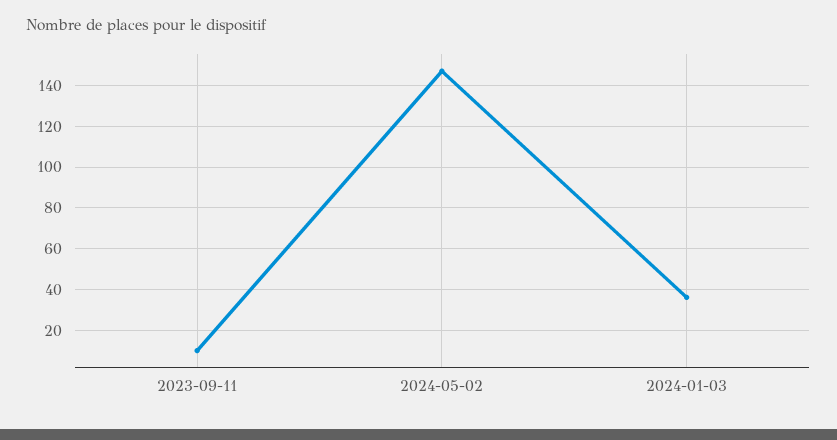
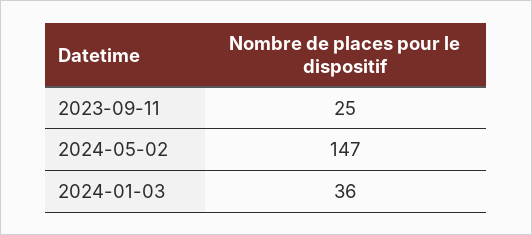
  {
-   "2023-09-11": 10,
+   "2023-09-11": 25,
    "2024-05-02": 147,
    "2024-01-03": 36
  }

